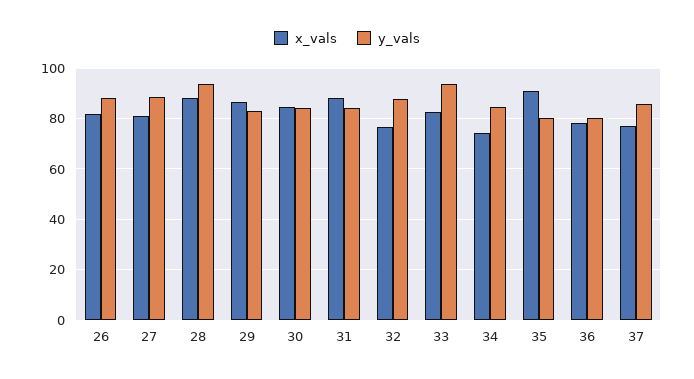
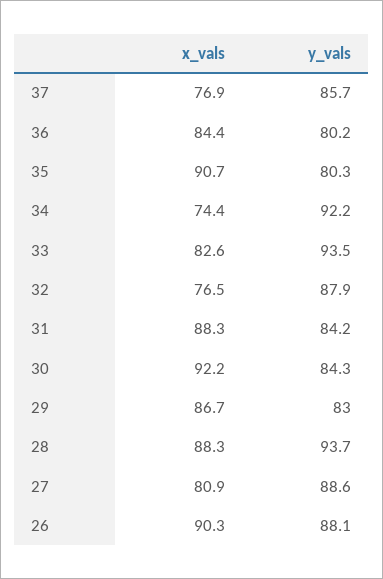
  {
    "x_vals": {
-     "26": 82.5,
+     "26": 90.3,
      "27": 80.9,
      "28": 88.3,
      "29": 86.7,
-     "30": 85,
+     "30": 92.2,
      "31": 88.3,
      "32": 76.5,
      "33": 82.6,
      "34": 74.4,
      "35": 90.7,
-     "36": 77.5,
+     "36": 84.4,
      "37": 76.9
    },
    "y_vals": {
      "26": 88.1,
      "27": 88.6,
      "28": 93.7,
      "29": 83,
      "30": 84.3,
      "31": 84.2,
      "32": 87.9,
      "33": 93.5,
-     "34": 85,
+     "34": 92.2,
      "35": 80.3,
      "36": 80.2,
      "37": 85.7
    }
  }

